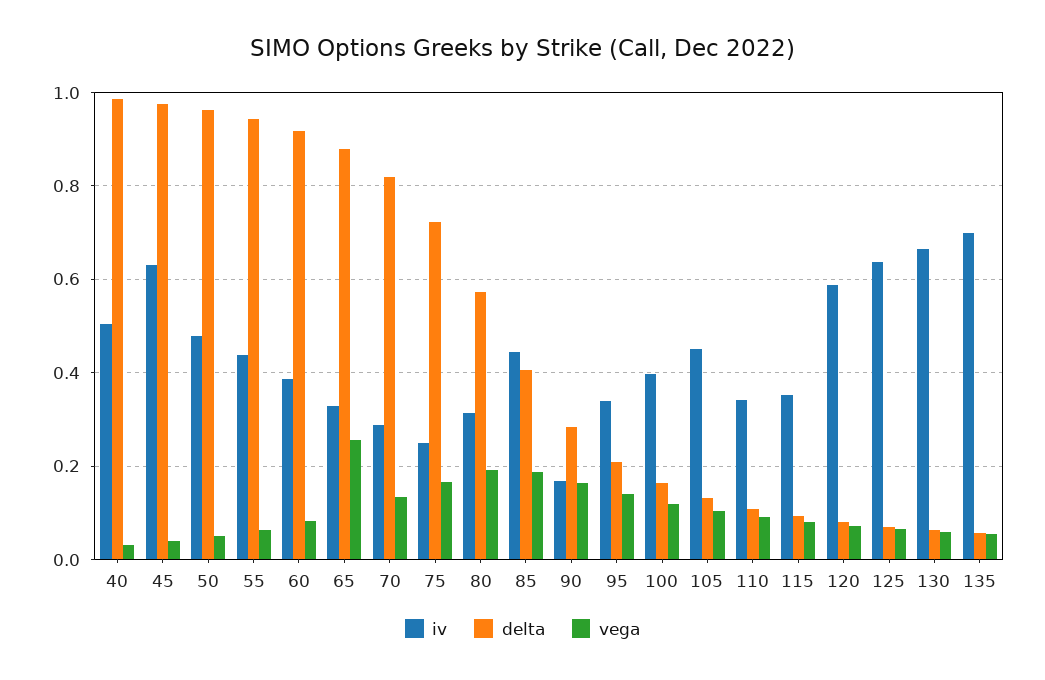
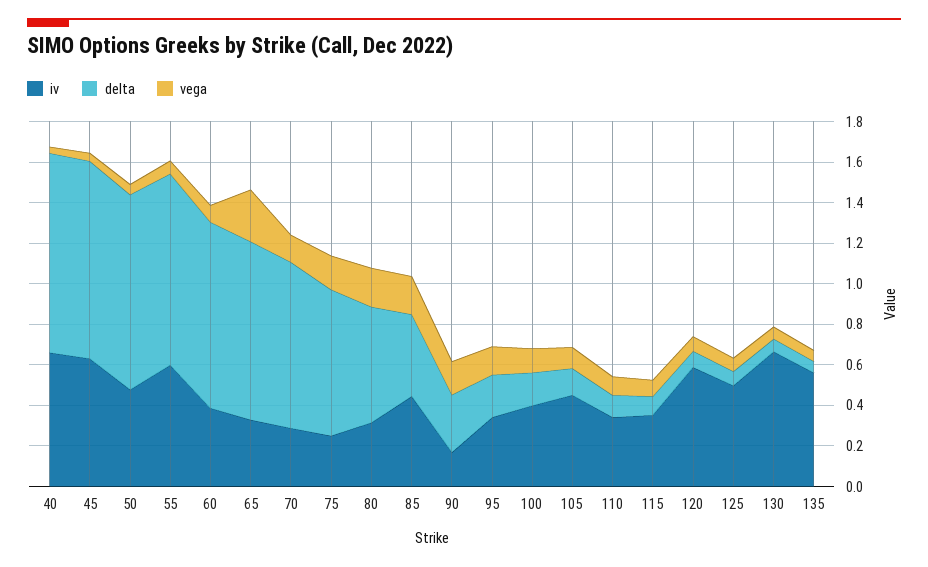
  {
    "iv": {
-     "40": 0.5,
+     "40": 0.65,
      "45": 0.64,
      "50": 0.48,
-     "55": 0.44,
+     "55": 0.6,
      "60": 0.38,
      "65": 0.32,
      "70": 0.28,
      "75": 0.24,
      "80": 0.32,
      "85": 0.44,
      "90": 0.16,
      "95": 0.34,
      "100": 0.4,
      "105": 0.46,
      "110": 0.34,
      "115": 0.36,
      "120": 0.58,
-     "125": 0.64,
+     "125": 0.5,
      "130": 0.66,
-     "135": 0.7
+     "135": 0.55
    },
    "delta": {
      "40": 0.98,
      "45": 0.98,
      "50": 0.96,
      "55": 0.94,
      "60": 0.92,
      "65": 0.88,
      "70": 0.82,
      "75": 0.72,
      "80": 0.58,
      "85": 0.4,
      "90": 0.28,
      "95": 0.2,
      "100": 0.16,
      "105": 0.14,
      "110": 0.1,
      "115": 0.1,
      "120": 0.08,
      "125": 0.08,
      "130": 0.06,
      "135": 0.06
    },
    "vega": {
      "40": 0.04,
      "45": 0.04,
      "50": 0.06,
      "55": 0.06,
      "60": 0.08,
      "65": 0.26,
      "70": 0.14,
      "75": 0.16,
      "80": 0.2,
      "85": 0.18,
      "90": 0.16,
      "95": 0.14,
      "100": 0.12,
      "105": 0.1,
      "110": 0.1,
      "115": 0.08,
      "120": 0.08,
      "125": 0.06,
      "130": 0.06,
      "135": 0.06
    }
  }

